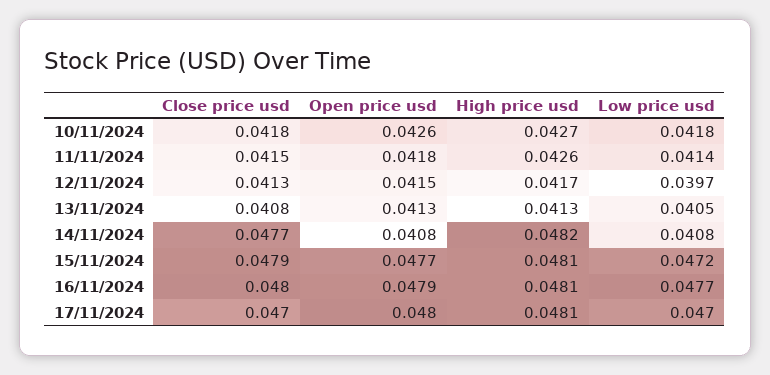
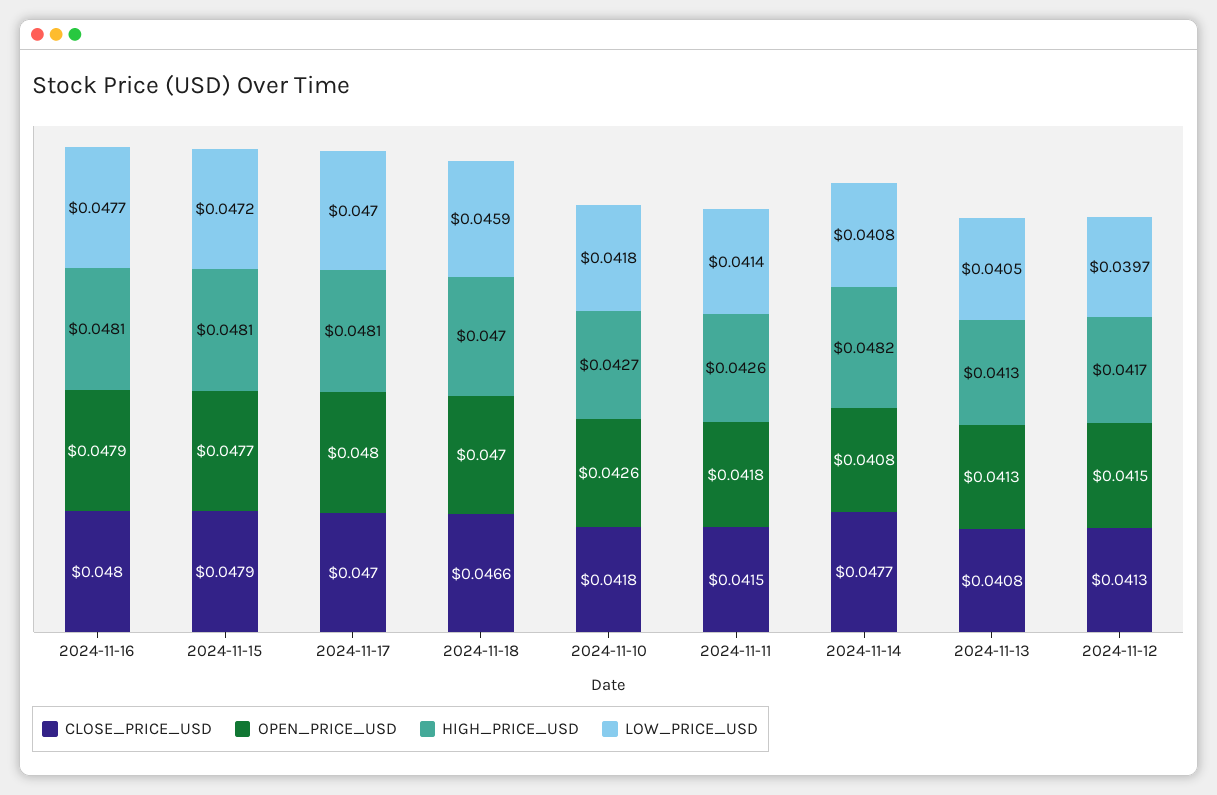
  {
    "Close price usd": {
      "10/11/2024": 0.0418,
      "11/11/2024": 0.0415,
      "12/11/2024": 0.0413,
      "13/11/2024": 0.0408,
      "14/11/2024": 0.0477,
      "15/11/2024": 0.0479,
      "16/11/2024": 0.048,
-     "17/11/2024": 0.047
+     "17/11/2024": 0.047,
+     "2024-11-18": 0.0466
    },
    "Open price usd": {
      "10/11/2024": 0.0426,
      "11/11/2024": 0.0418,
      "12/11/2024": 0.0415,
      "13/11/2024": 0.0413,
      "14/11/2024": 0.0408,
      "15/11/2024": 0.0477,
      "16/11/2024": 0.0479,
-     "17/11/2024": 0.048
+     "17/11/2024": 0.048,
+     "2024-11-18": 0.047
    },
    "High price usd": {
      "10/11/2024": 0.0427,
      "11/11/2024": 0.0426,
      "12/11/2024": 0.0417,
      "13/11/2024": 0.0413,
      "14/11/2024": 0.0482,
      "15/11/2024": 0.0481,
      "16/11/2024": 0.0481,
-     "17/11/2024": 0.0481
+     "17/11/2024": 0.0481,
+     "2024-11-18": 0.047
    },
    "Low price usd": {
      "10/11/2024": 0.0418,
      "11/11/2024": 0.0414,
      "12/11/2024": 0.0397,
      "13/11/2024": 0.0405,
      "14/11/2024": 0.0408,
      "15/11/2024": 0.0472,
      "16/11/2024": 0.0477,
-     "17/11/2024": 0.047
+     "17/11/2024": 0.047,
+     "2024-11-18": 0.0459
    }
  }

